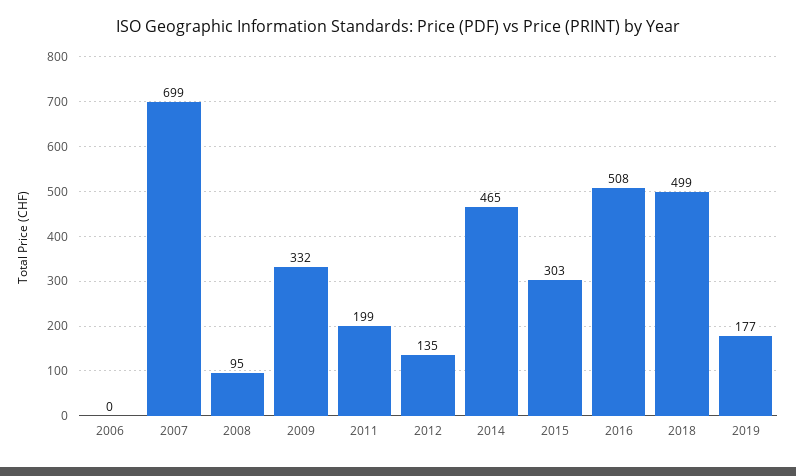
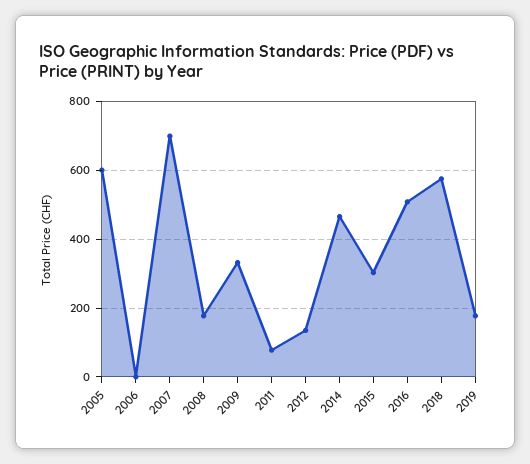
  {
    "2006": 0,
    "2007": 699,
-   "2008": 95,
+   "2008": 180,
    "2009": 332,
-   "2011": 199,
+   "2011": 80,
    "2012": 135,
    "2014": 465,
    "2015": 303,
    "2016": 508,
-   "2018": 499,
+   "2018": 580,
-   "2019": 177
+   "2019": 177,
+   "2005": 600
  }

